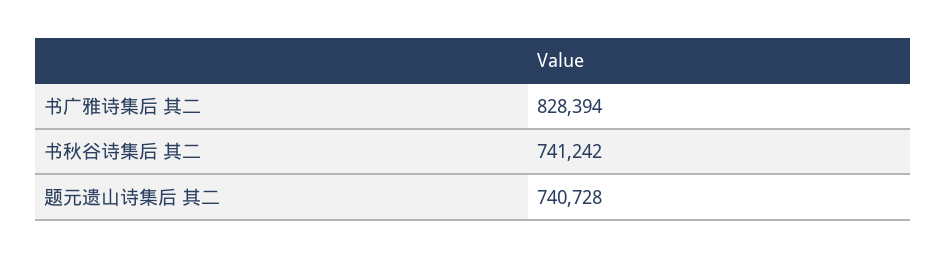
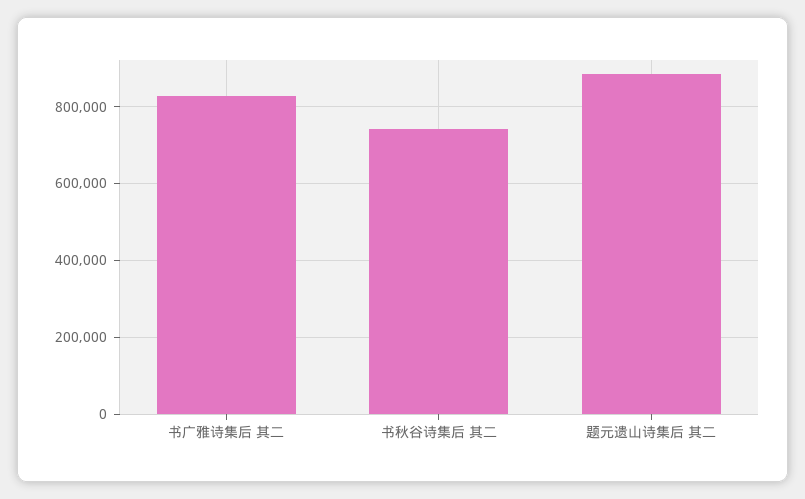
  {
    "书广雅诗集后 其二": 828394,
    "书秋谷诗集后 其二": 741242,
-   "题元遗山诗集后 其二": 740728
+   "题元遗山诗集后 其二": 880000
  }

